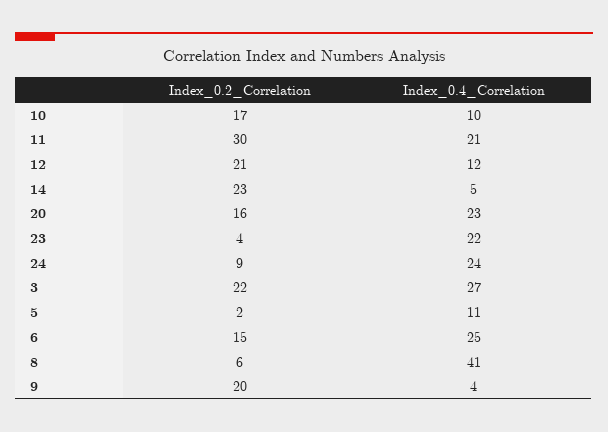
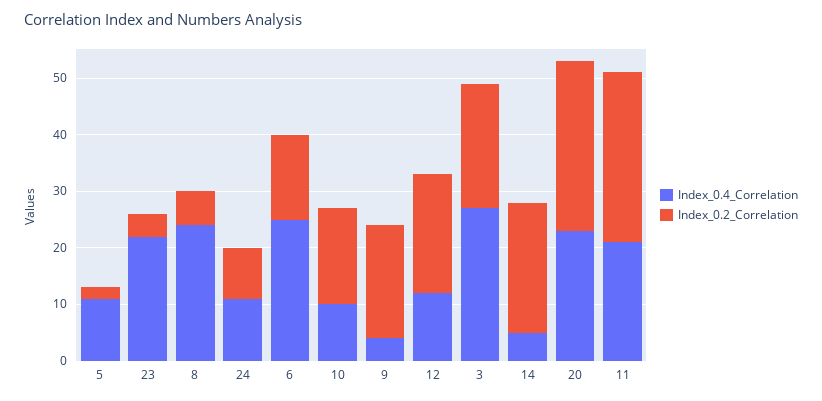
  {
    "Index_0.2_Correlation": {
      "10": 17,
      "11": 30,
      "12": 21,
      "14": 23,
-     "20": 16,
+     "20": 30,
      "23": 4,
      "24": 9,
      "3": 22,
      "5": 2,
      "6": 15,
      "8": 6,
      "9": 20
    },
    "Index_0.4_Correlation": {
      "10": 10,
      "11": 21,
      "12": 12,
      "14": 5,
      "20": 23,
      "23": 22,
-     "24": 24,
+     "24": 10,
      "3": 27,
      "5": 11,
      "6": 25,
-     "8": 41,
+     "8": 25,
      "9": 4
    }
  }

